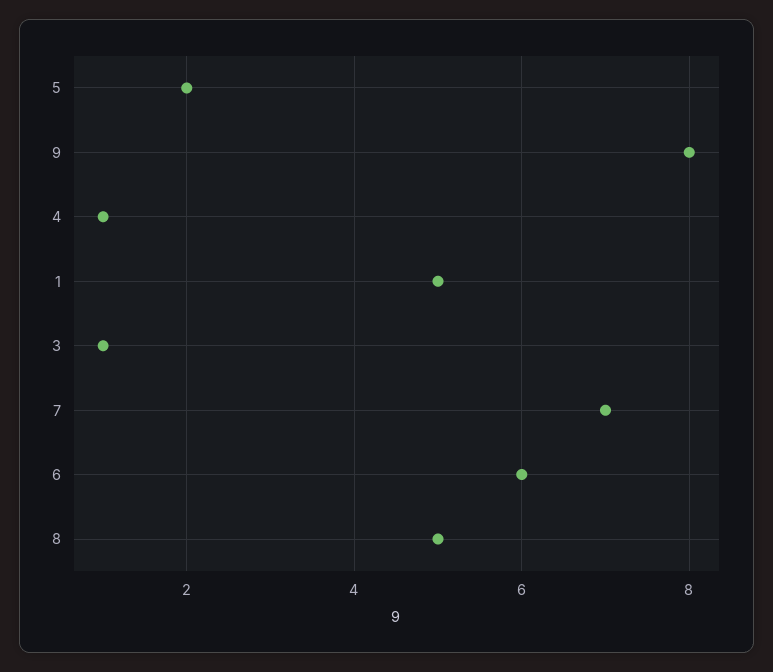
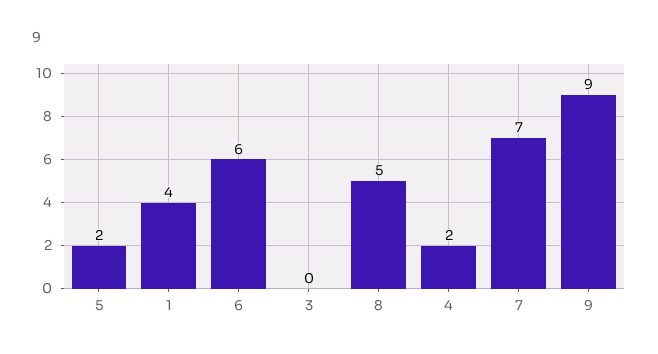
  {
    "5": 2,
-   "9": 8,
+   "9": 9,
-   "4": 1,
+   "4": 2,
-   "1": 5,
+   "1": 4,
-   "3": 1,
+   "3": 0,
    "7": 7,
    "6": 6,
    "8": 5
  }

